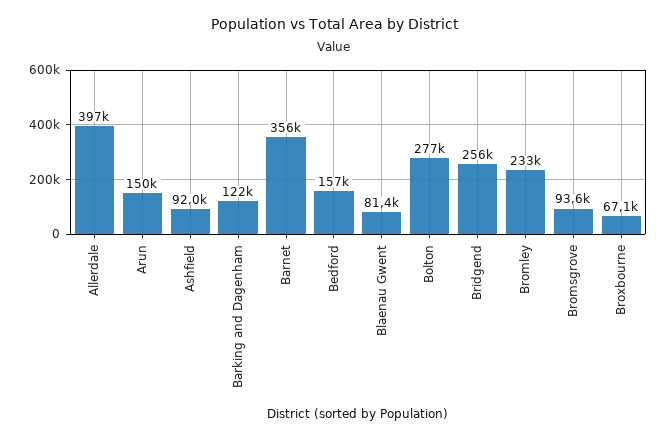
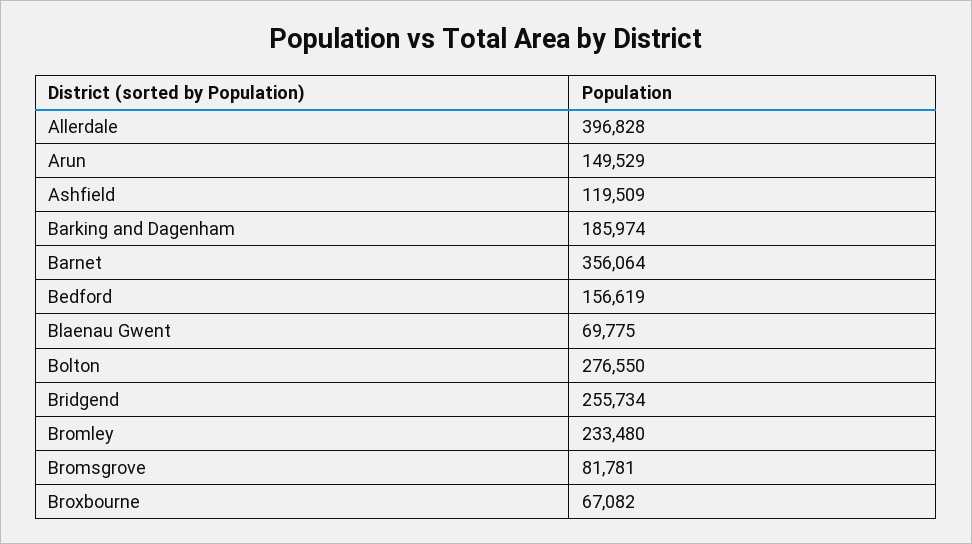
  {
    "Allerdale": 396828,
    "Arun": 149529,
-   "Ashfield": 92000,
+   "Ashfield": 119509,
-   "Barking and Dagenham": 122000,
+   "Barking and Dagenham": 185974,
    "Barnet": 356064,
    "Bedford": 156619,
-   "Blaenau Gwent": 81400,
+   "Blaenau Gwent": 69775,
    "Bolton": 276550,
    "Bridgend": 255734,
    "Bromley": 233480,
-   "Bromsgrove": 93600,
+   "Bromsgrove": 81781,
    "Broxbourne": 67082
  }

